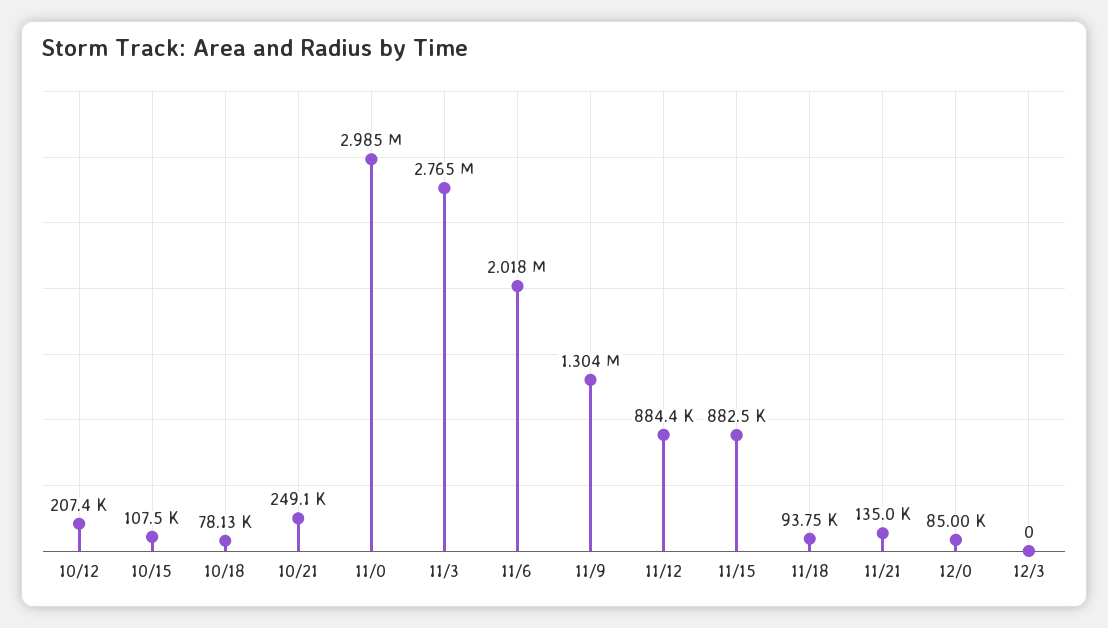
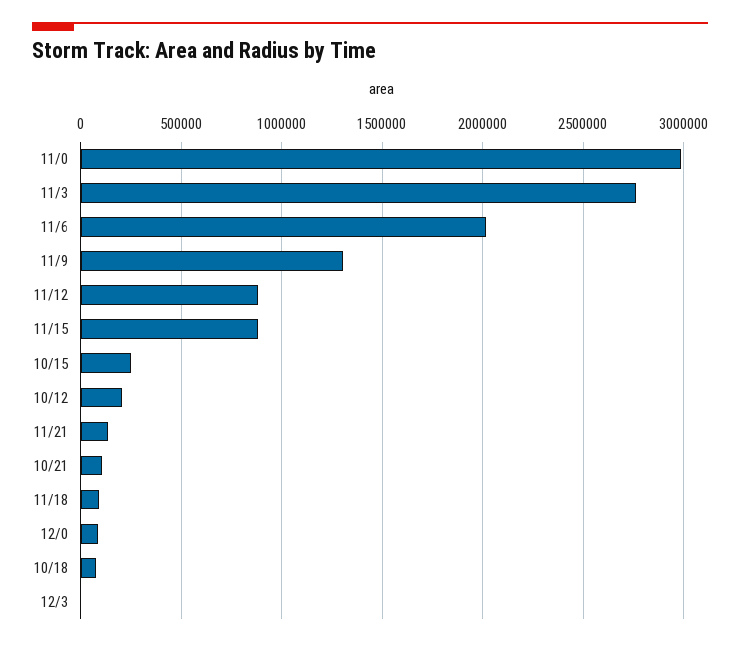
  {
    "10/12": 207400,
-   "10/15": 107500,
+   "10/15": 250000,
    "10/18": 78130,
-   "10/21": 249100,
+   "10/21": 100000,
    "11/0": 2985000,
    "11/3": 2765000,
    "11/6": 2018000,
    "11/9": 1304000,
    "11/12": 884400,
    "11/15": 882500,
    "11/18": 93750,
    "11/21": 135000,
    "12/0": 85000,
    "12/3": 0
  }

